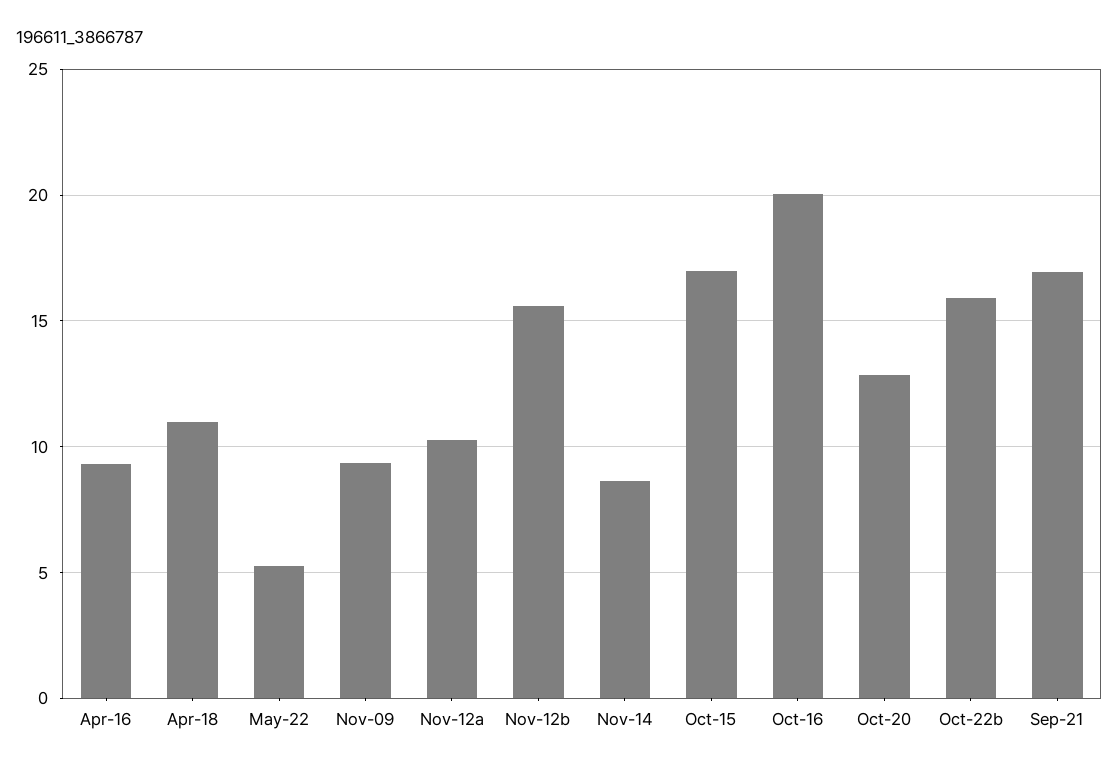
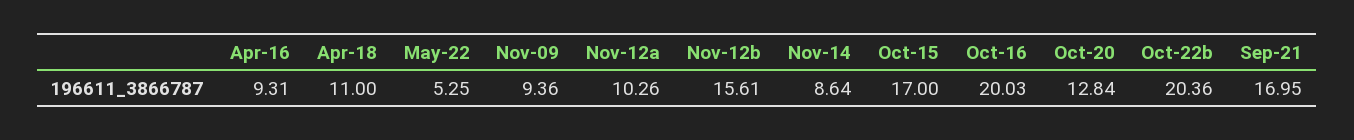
  {
    "Apr-16": 9.31,
    "Apr-18": 11,
    "May-22": 5.25,
    "Nov-09": 9.36,
    "Nov-12a": 10.26,
    "Nov-12b": 15.61,
    "Nov-14": 8.64,
    "Oct-15": 17,
    "Oct-16": 20.03,
    "Oct-20": 12.84,
-   "Oct-22b": 16,
+   "Oct-22b": 20.36,
    "Sep-21": 16.95
  }

